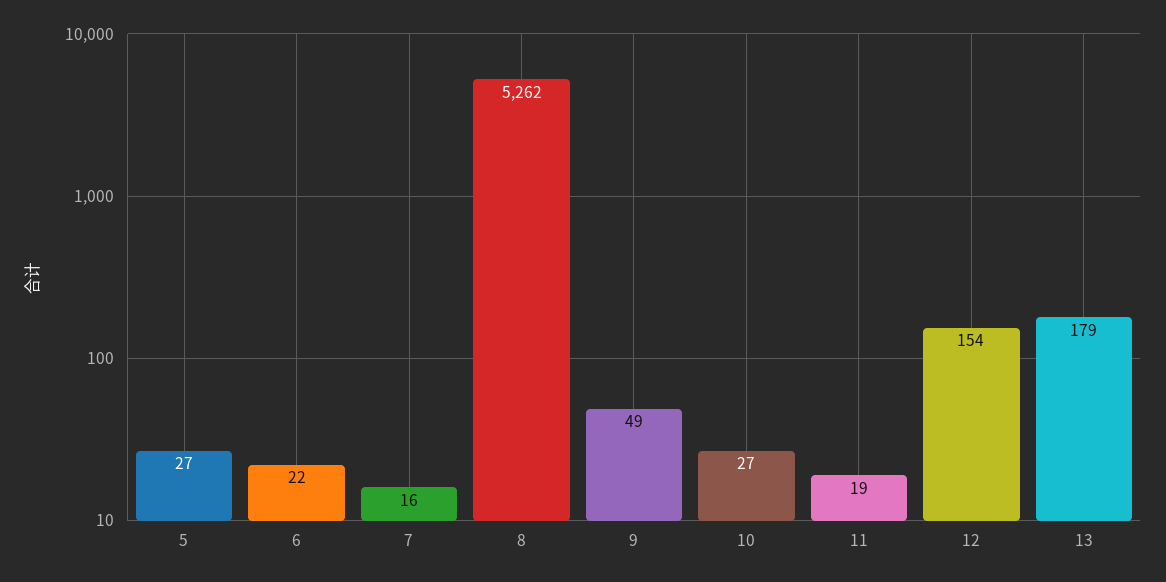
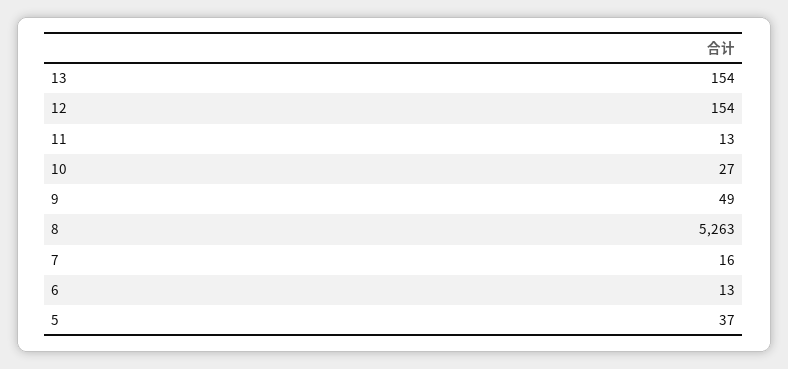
  {
-   "5": 27,
+   "5": 37,
-   "6": 22,
+   "6": 13,
    "7": 16,
-   "8": 5262,
+   "8": 5263,
    "9": 49,
    "10": 27,
-   "11": 19,
+   "11": 13,
    "12": 154,
-   "13": 179
+   "13": 154
  }

